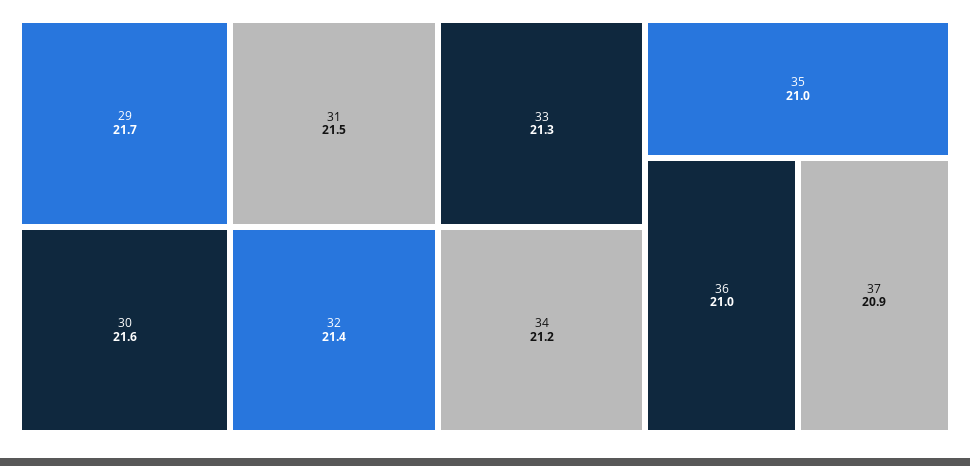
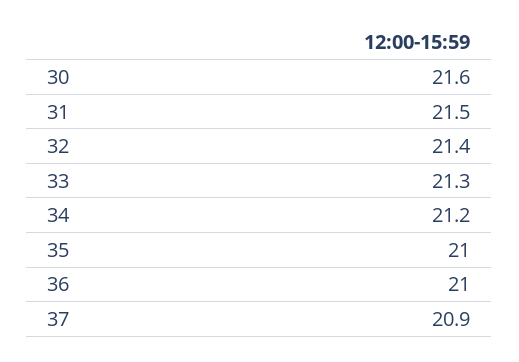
  {
-   "29": 21.7,
    "30": 21.6,
    "31": 21.5,
    "32": 21.4,
    "33": 21.3,
    "34": 21.2,
    "35": 21,
    "36": 21,
    "37": 20.9
  }

